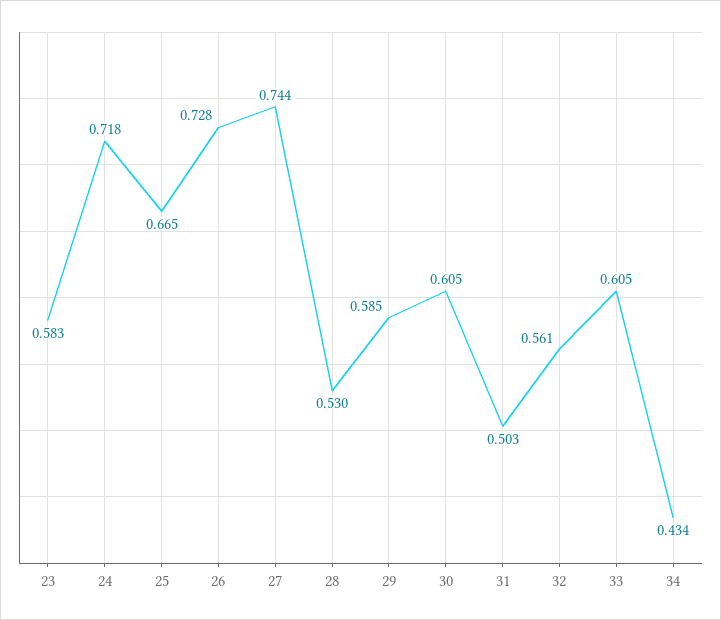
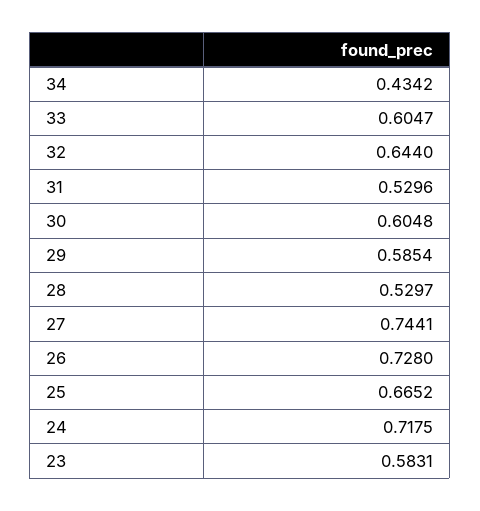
  {
    "23": 0.5831,
    "24": 0.7175,
    "25": 0.6652,
    "26": 0.728,
    "27": 0.7441,
    "28": 0.5297,
    "29": 0.5854,
    "30": 0.6048,
-   "31": 0.503,
+   "31": 0.5296,
-   "32": 0.561,
+   "32": 0.644,
    "33": 0.6047,
    "34": 0.4342
  }

